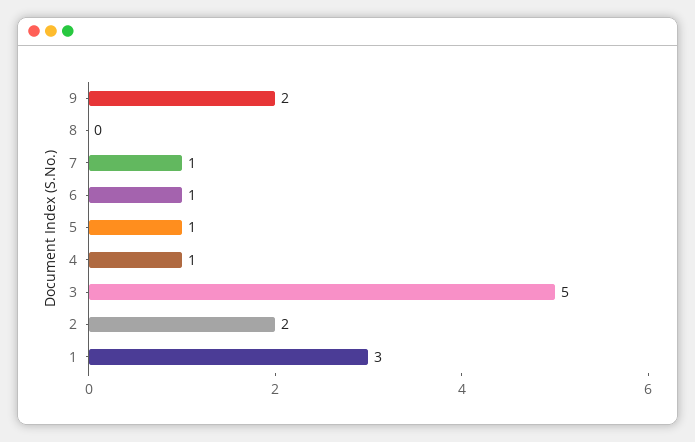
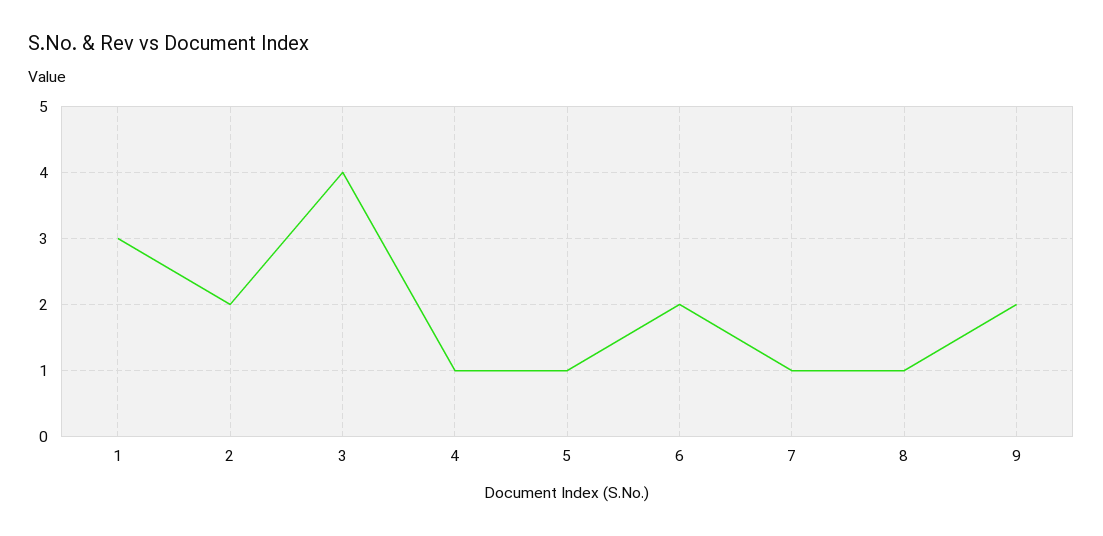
  {
    "9": 2,
-   "8": 0,
+   "8": 1,
    "7": 1,
-   "6": 1,
+   "6": 2,
    "5": 1,
    "4": 1,
-   "3": 5,
+   "3": 4,
    "2": 2,
    "1": 3
  }

